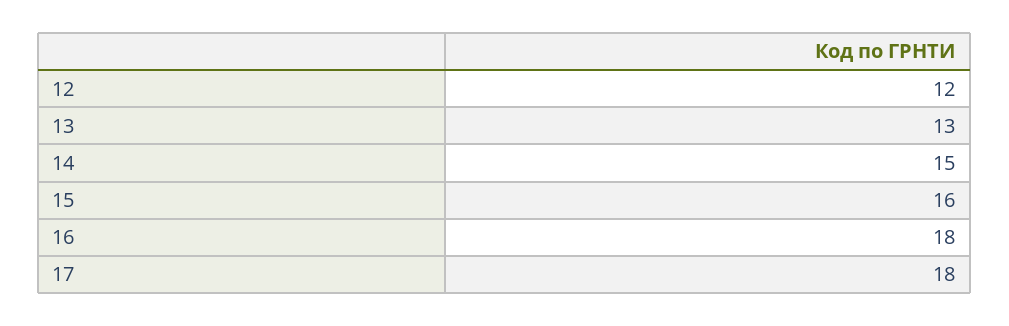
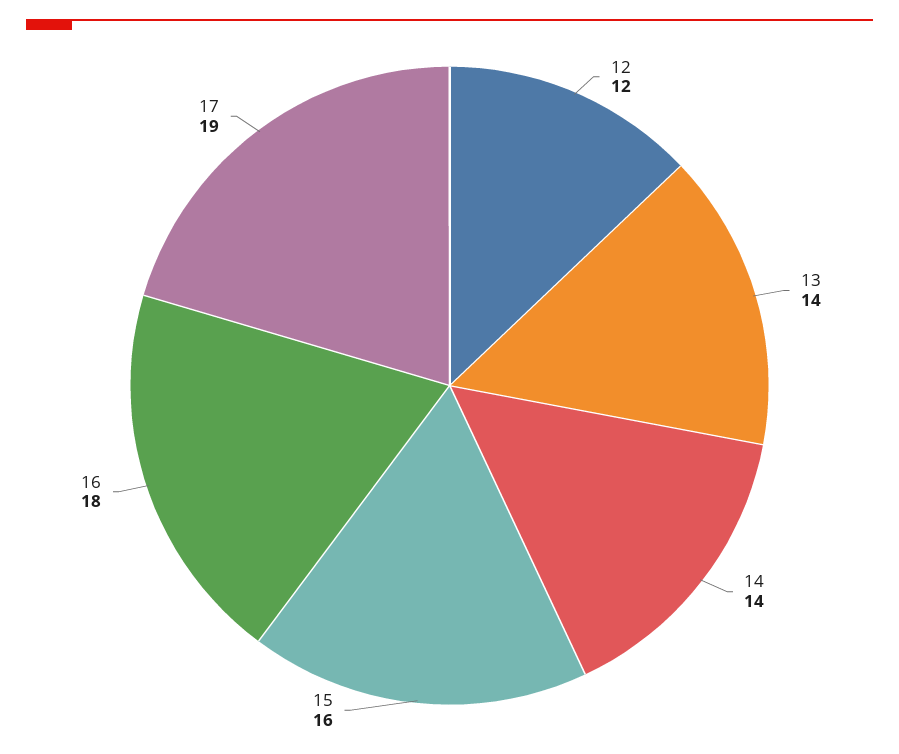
  {
    "12": 12,
-   "13": 13,
+   "13": 14,
-   "14": 15,
+   "14": 14,
    "15": 16,
    "16": 18,
-   "17": 18
+   "17": 19
  }

